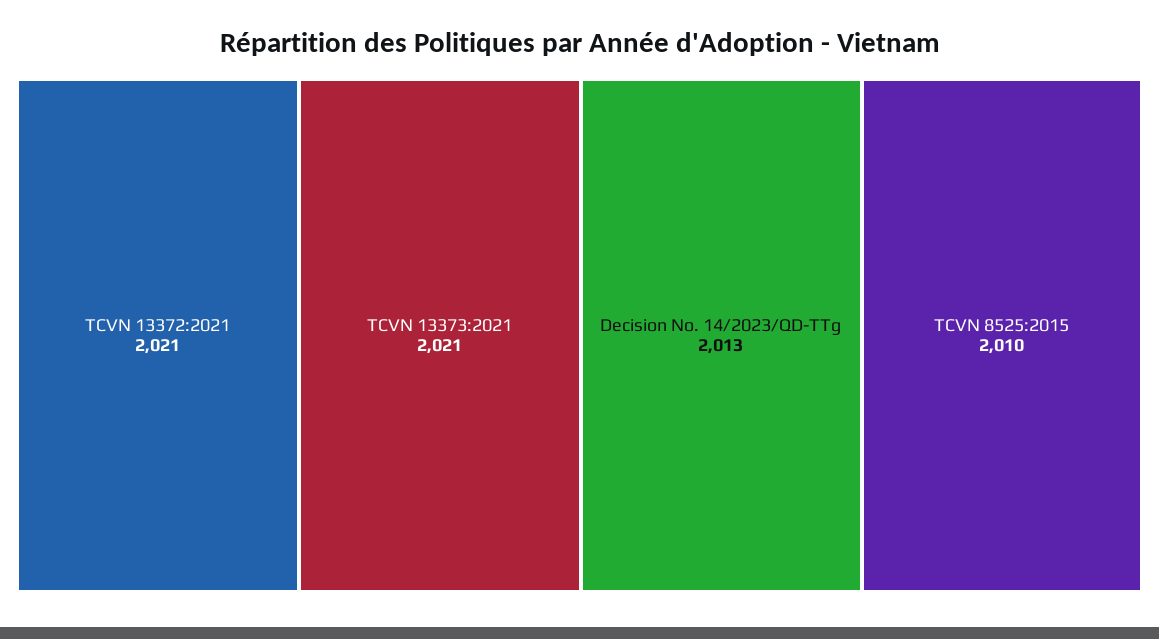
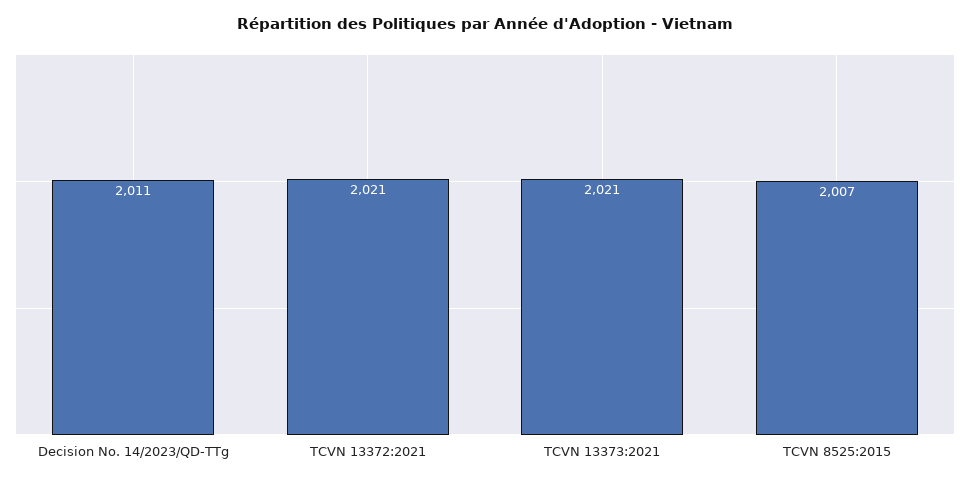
  {
    "TCVN 13372:2021": 2021,
    "TCVN 13373:2021": 2021,
-   "Decision No. 14/2023/QD-TTg": 2013,
+   "Decision No. 14/2023/QD-TTg": 2011,
-   "TCVN 8525:2015": 2010
+   "TCVN 8525:2015": 2007
  }

